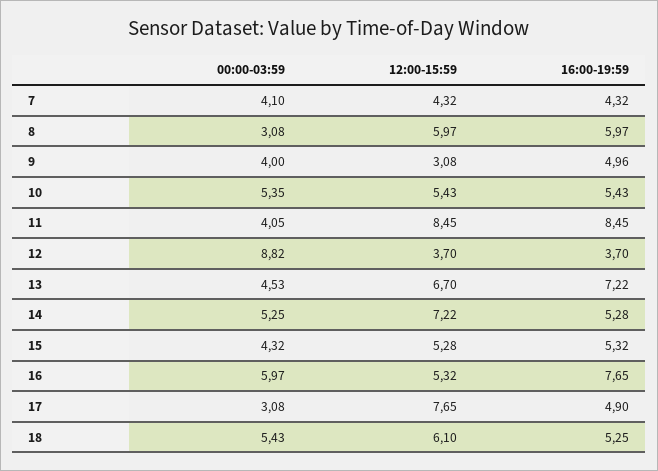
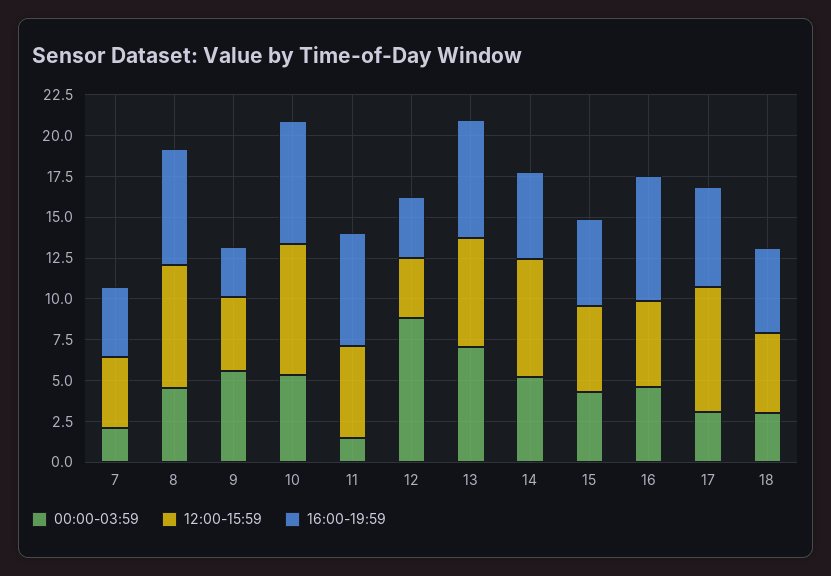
  {
    "00:00-03:59": {
-     "7": 4.1,
+     "7": 2,
-     "8": 3.08,
+     "8": 4.5,
-     "9": 4,
+     "9": 5.5,
      "10": 5.35,
-     "11": 4.05,
+     "11": 1.5,
      "12": 8.82,
-     "13": 4.53,
+     "13": 7,
      "14": 5.25,
      "15": 4.32,
-     "16": 5.97,
+     "16": 4.5,
      "17": 3.08,
-     "18": 5.43
+     "18": 3
    },
    "12:00-15:59": {
      "7": 4.32,
-     "8": 5.97,
+     "8": 7.5,
-     "9": 3.08,
+     "9": 4.5,
-     "10": 5.43,
+     "10": 8,
-     "11": 8.45,
+     "11": 5.5,
      "12": 3.7,
      "13": 6.7,
      "14": 7.22,
      "15": 5.28,
      "16": 5.32,
      "17": 7.65,
-     "18": 6.1
+     "18": 5
    },
    "16:00-19:59": {
      "7": 4.32,
-     "8": 5.97,
+     "8": 7,
-     "9": 4.96,
+     "9": 3,
-     "10": 5.43,
+     "10": 7.5,
-     "11": 8.45,
+     "11": 7,
      "12": 3.7,
      "13": 7.22,
      "14": 5.28,
      "15": 5.32,
      "16": 7.65,
-     "17": 4.9,
+     "17": 6,
      "18": 5.25
    }
  }

